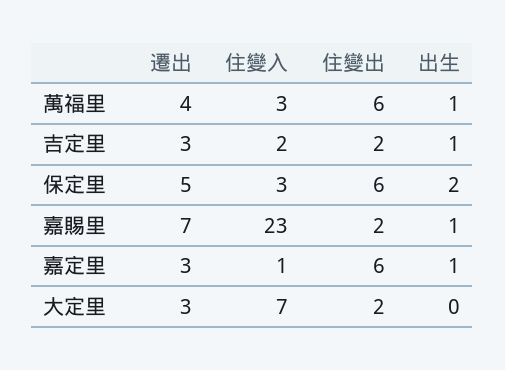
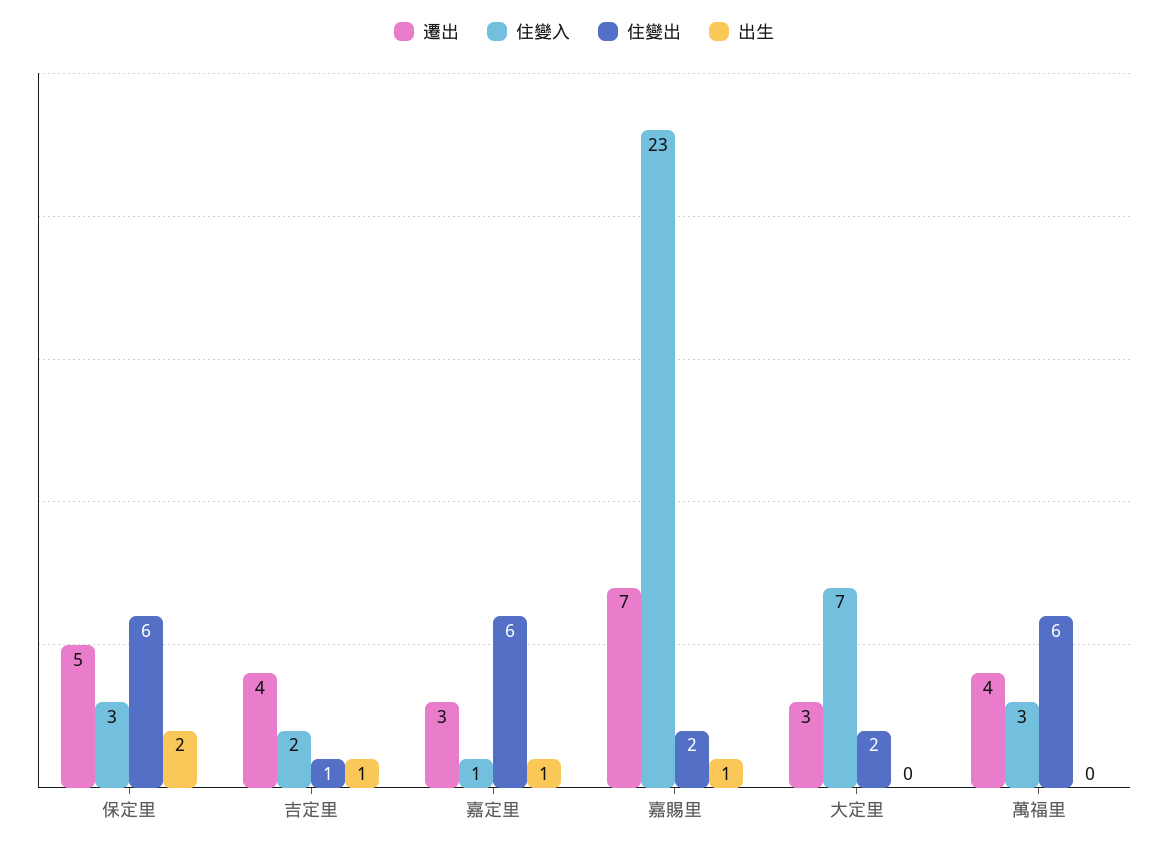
  {
    "遷出": {
      "萬福里": 4,
-     "吉定里": 3,
+     "吉定里": 4,
      "保定里": 5,
      "嘉賜里": 7,
      "嘉定里": 3,
      "大定里": 3
    },
    "住變入": {
      "萬福里": 3,
      "吉定里": 2,
      "保定里": 3,
      "嘉賜里": 23,
      "嘉定里": 1,
      "大定里": 7
    },
    "住變出": {
      "萬福里": 6,
-     "吉定里": 2,
+     "吉定里": 1,
      "保定里": 6,
      "嘉賜里": 2,
      "嘉定里": 6,
      "大定里": 2
    },
    "出生": {
-     "萬福里": 1,
+     "萬福里": 0,
      "吉定里": 1,
      "保定里": 2,
      "嘉賜里": 1,
      "嘉定里": 1,
      "大定里": 0
    }
  }

